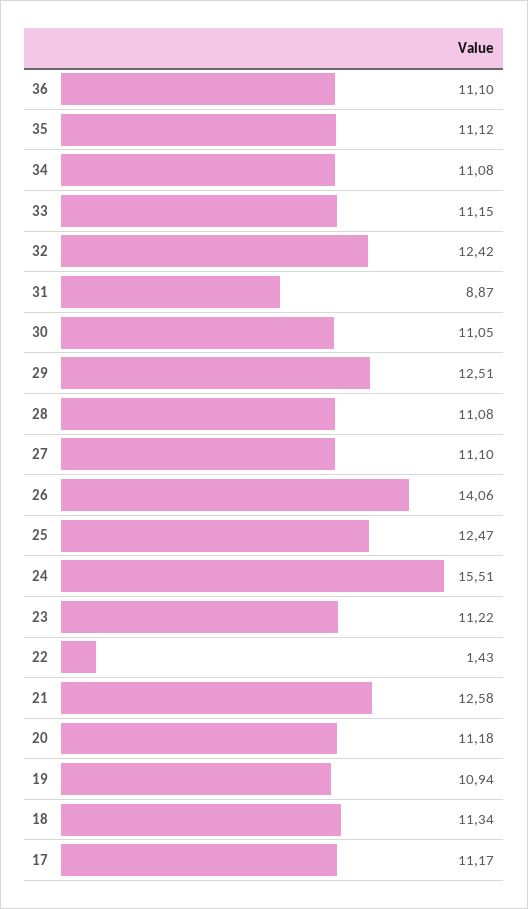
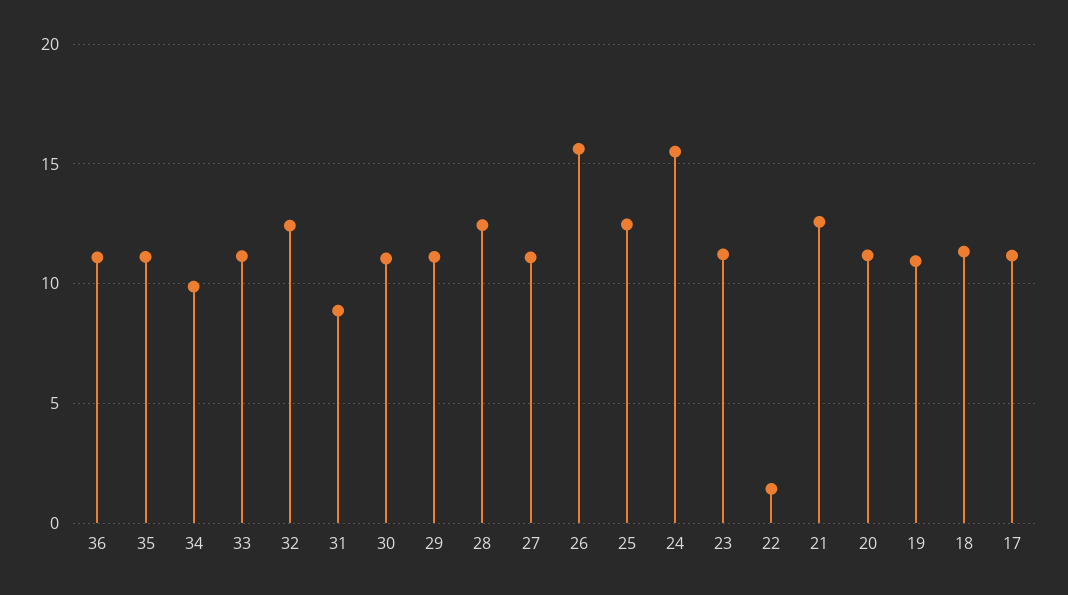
  {
    "36": 11.1,
    "35": 11.12,
-   "34": 11.08,
+   "34": 10,
    "33": 11.15,
    "32": 12.42,
    "31": 8.87,
    "30": 11.05,
-   "29": 12.51,
+   "29": 11,
-   "28": 11.08,
+   "28": 12.5,
    "27": 11.1,
-   "26": 14.06,
+   "26": 15.5,
    "25": 12.47,
    "24": 15.51,
    "23": 11.22,
    "22": 1.43,
    "21": 12.58,
    "20": 11.18,
    "19": 10.94,
    "18": 11.34,
    "17": 11.17
  }

